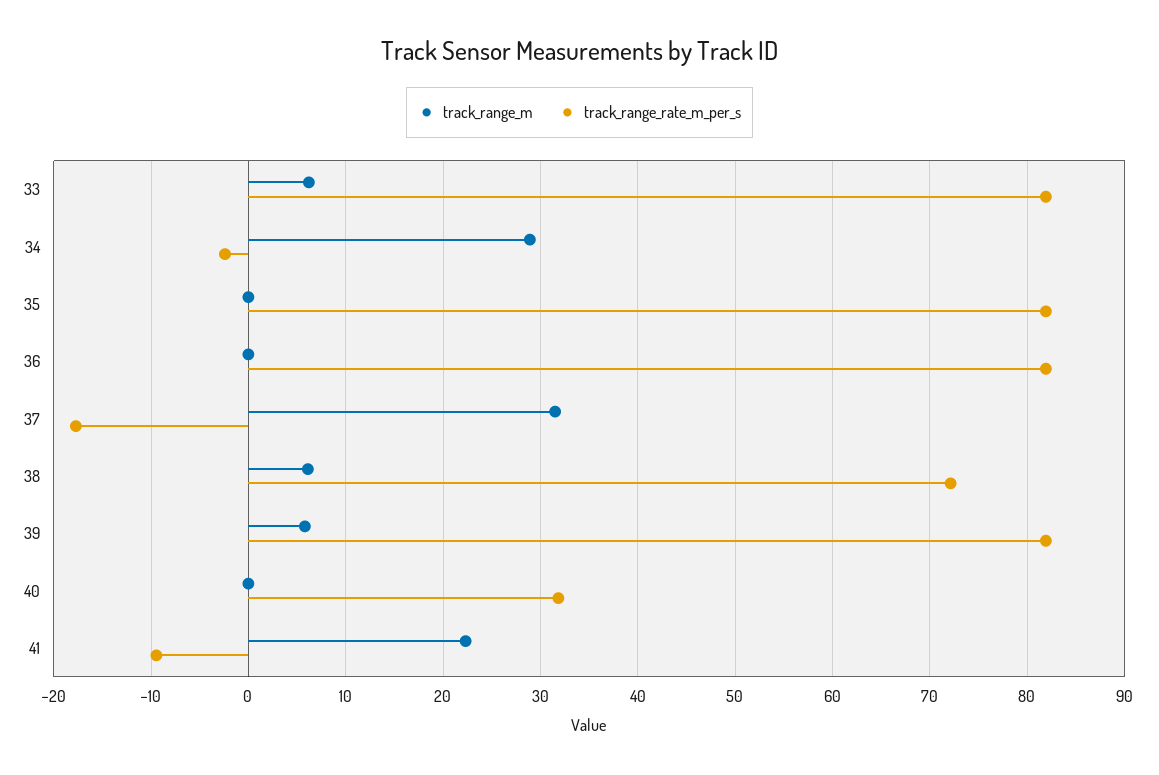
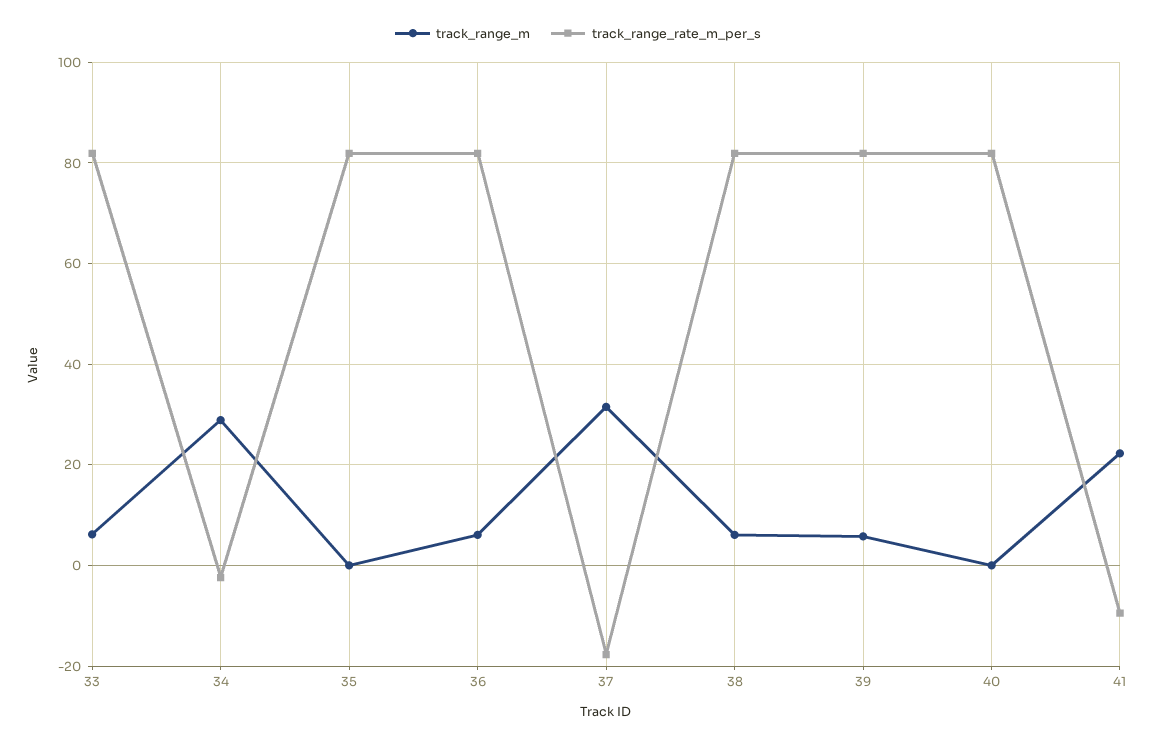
  {
    "track_range_m": {
      "33": 6,
      "34": 29,
      "35": 0,
-     "36": 0,
+     "36": 6,
      "37": 32,
      "38": 6,
      "39": 6,
      "40": 0,
      "41": 22
    },
    "track_range_rate_m_per_s": {
      "33": 82,
      "34": -2,
      "35": 82,
      "36": 82,
      "37": -18,
-     "38": 72,
+     "38": 82,
      "39": 82,
-     "40": 32,
+     "40": 82,
      "41": -9
    }
  }

